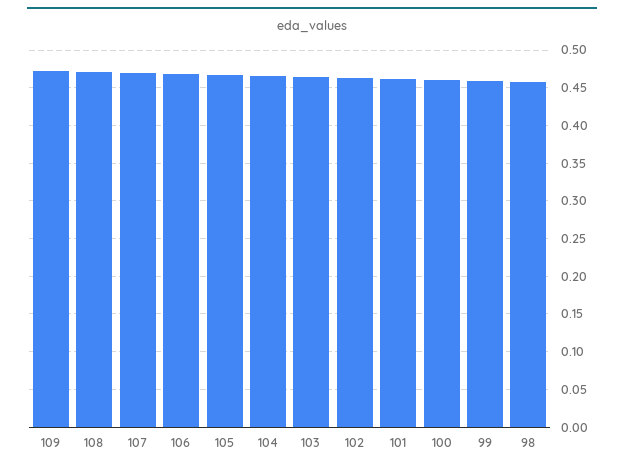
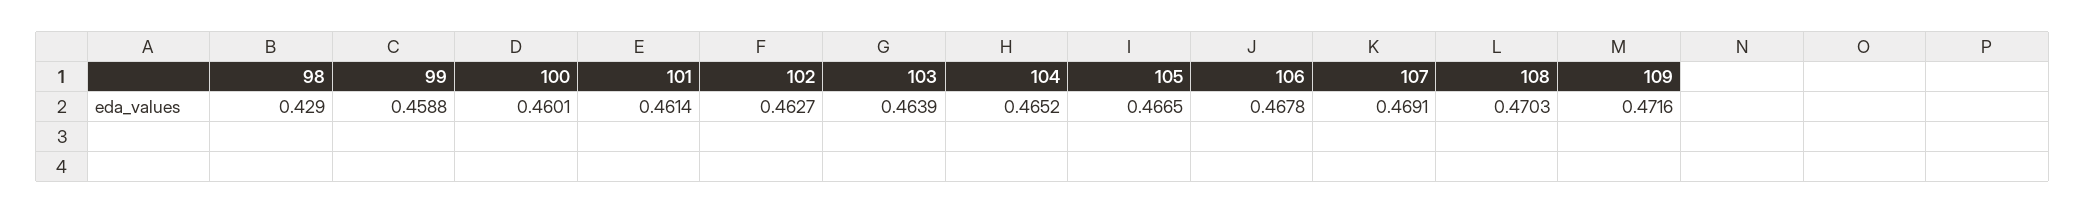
  {
    "109": 0.4716,
    "108": 0.4703,
    "107": 0.4691,
    "106": 0.4678,
    "105": 0.4665,
    "104": 0.4652,
    "103": 0.4639,
    "102": 0.4627,
    "101": 0.4614,
    "100": 0.4601,
    "99": 0.4588,
-   "98": 0.46
+   "98": 0.429
  }

